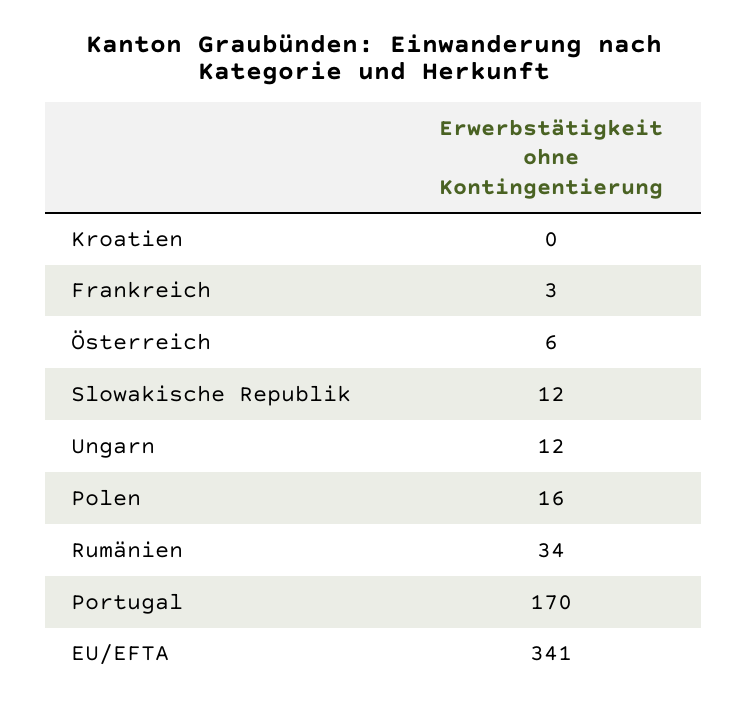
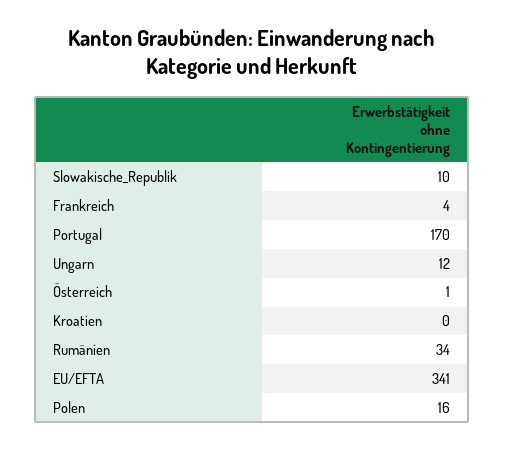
  {
    "Kroatien": 0,
-   "Frankreich": 3,
+   "Frankreich": 4,
-   "Österreich": 6,
+   "Österreich": 1,
-   "Slowakische Republik": 12,
+   "Slowakische Republik": 10,
    "Ungarn": 12,
    "Polen": 16,
    "Rumänien": 34,
    "Portugal": 170,
    "EU/EFTA": 341
  }

